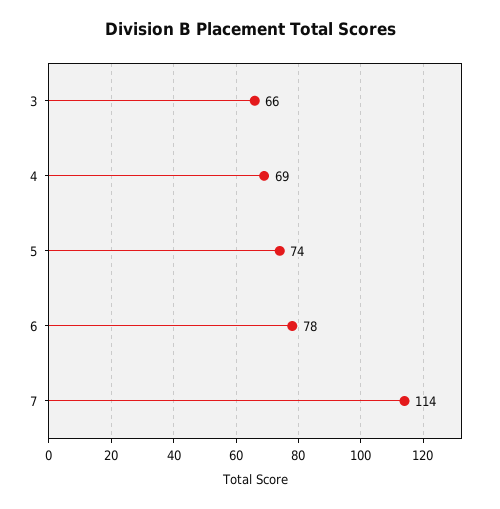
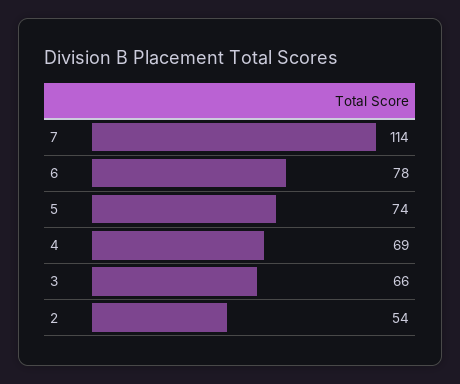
  {
    "3": 66,
    "4": 69,
    "5": 74,
    "6": 78,
-   "7": 114
+   "7": 114,
+   "2": 54
  }

